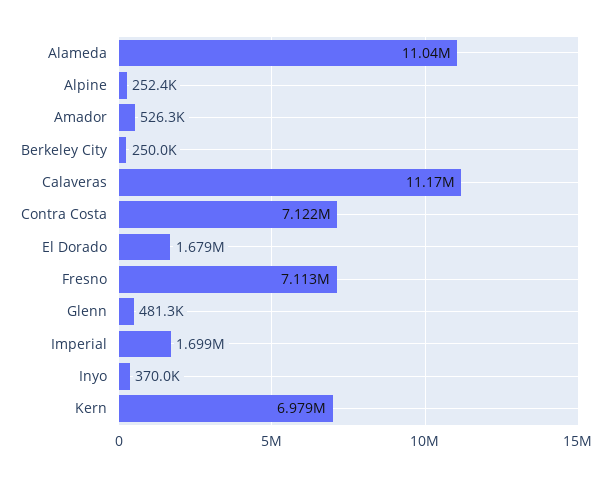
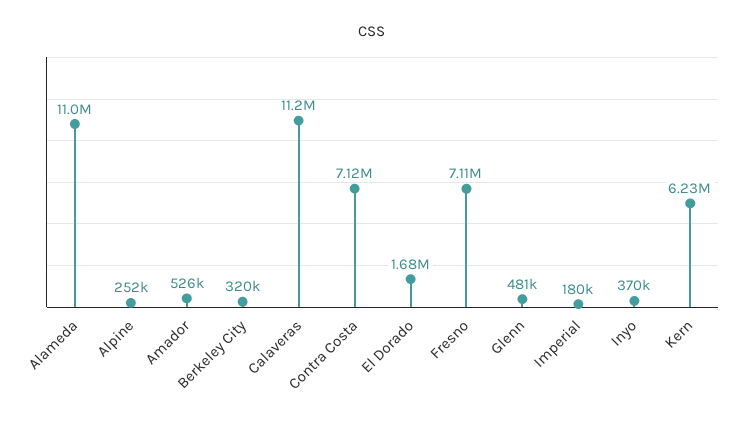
  {
    "Alameda": 11040000,
    "Alpine": 252400,
    "Amador": 526300,
-   "Berkeley City": 250000,
+   "Berkeley City": 320000,
    "Calaveras": 11170000,
    "Contra Costa": 7122000,
    "El Dorado": 1679000,
    "Fresno": 7113000,
    "Glenn": 481300,
-   "Imperial": 1699000,
+   "Imperial": 180000,
    "Inyo": 370000,
-   "Kern": 6979000
+   "Kern": 6230000
  }

